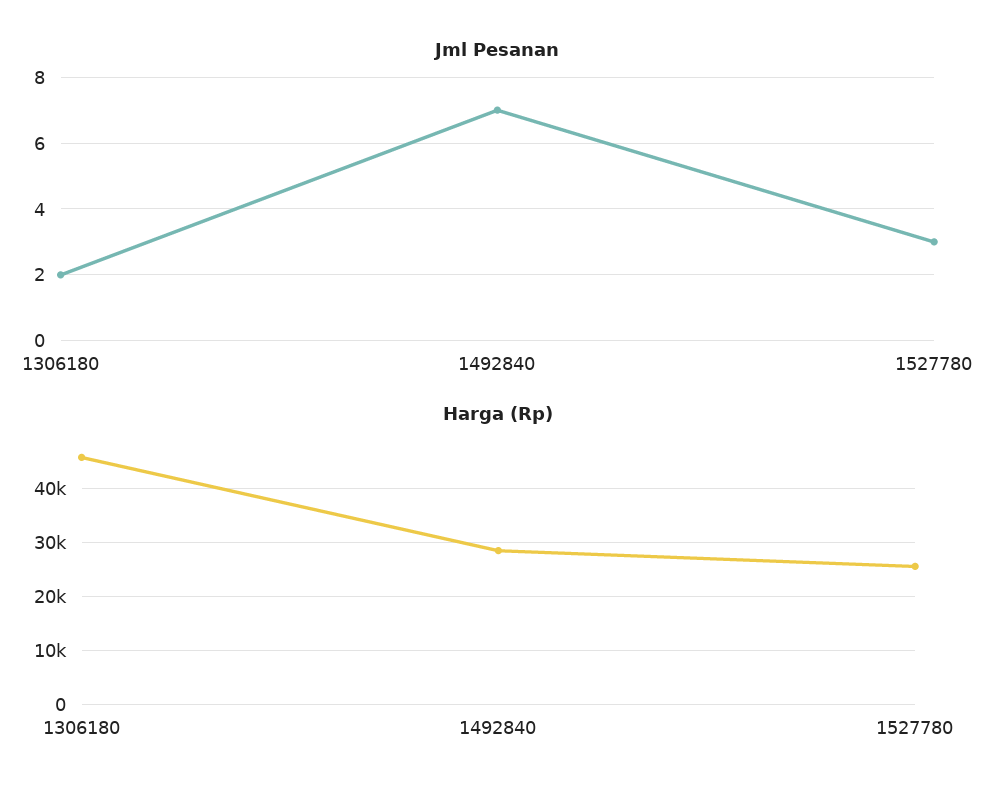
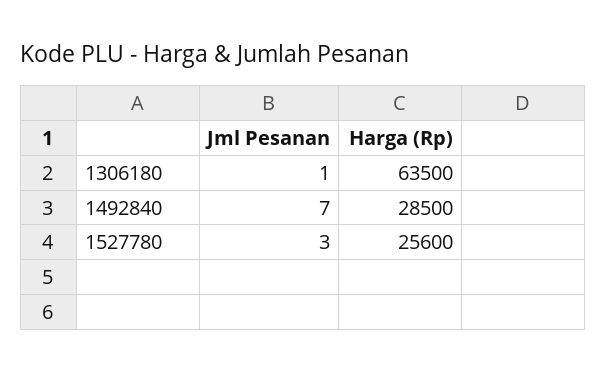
  {
    "Jml Pesanan": {
-     "1306180": 2,
+     "1306180": 1,
      "1492840": 7,
      "1527780": 3
    },
    "Harga (Rp)": {
-     "1306180": 46000,
+     "1306180": 63500,
      "1492840": 28500,
      "1527780": 25600
    }
  }

